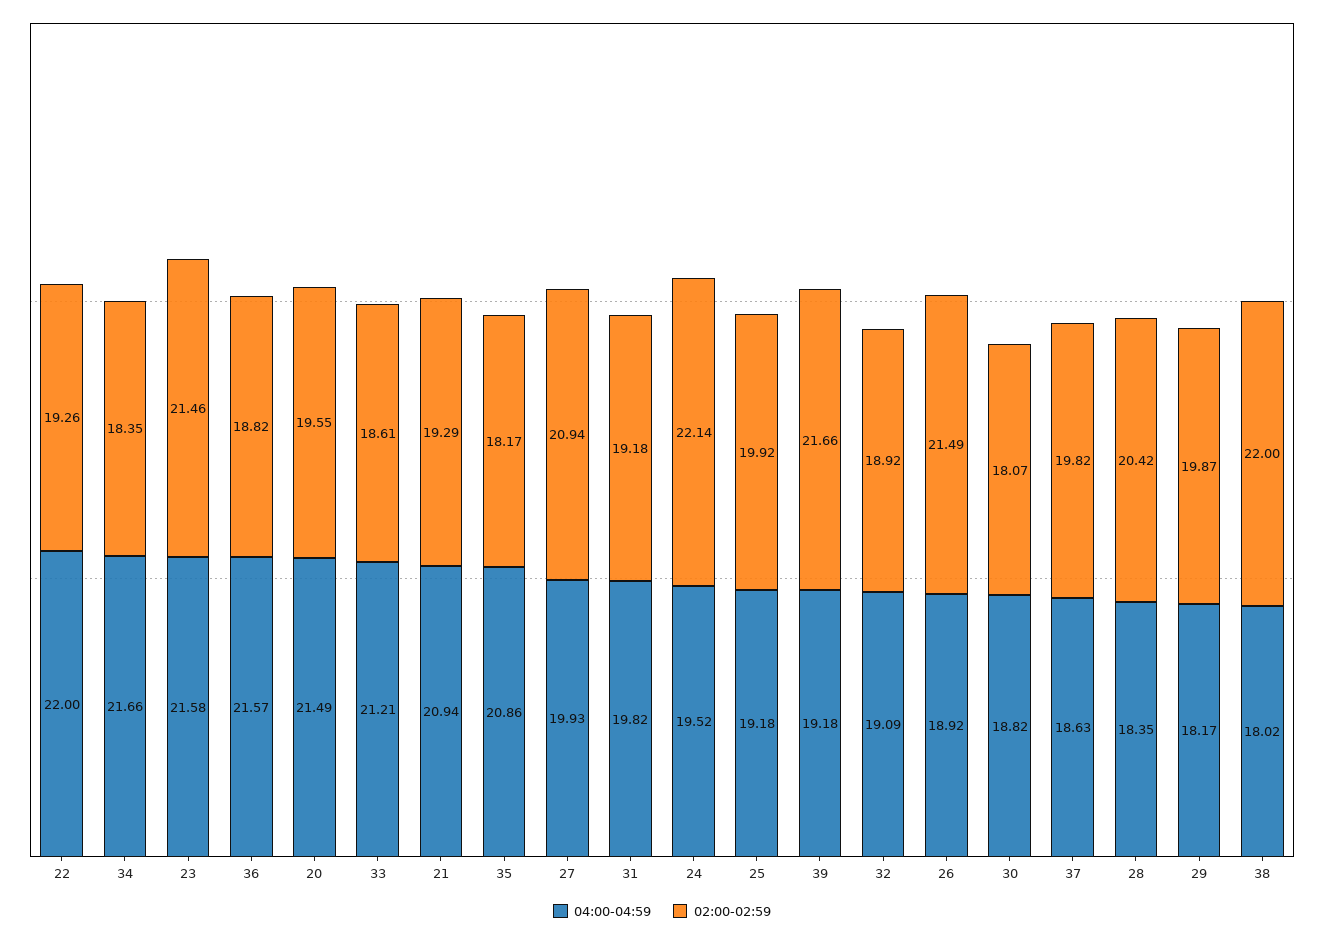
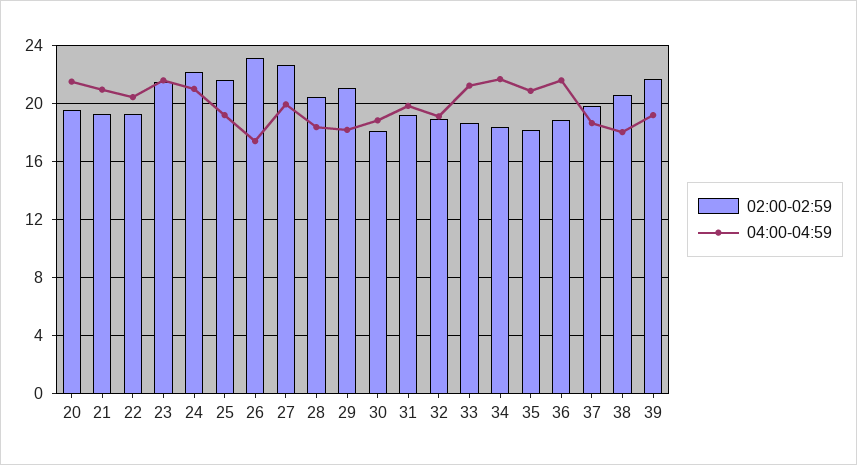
  {
    "04:00-04:59": {
-     "22": 22,
+     "22": 20.5,
      "34": 21.66,
      "23": 21.58,
      "36": 21.57,
      "20": 21.49,
      "33": 21.21,
      "21": 20.94,
      "35": 20.86,
      "27": 19.93,
      "31": 19.82,
-     "24": 19.52,
+     "24": 21,
      "25": 19.18,
      "39": 19.18,
      "32": 19.09,
-     "26": 18.92,
+     "26": 17.5,
      "30": 18.82,
      "37": 18.63,
      "28": 18.35,
      "29": 18.17,
      "38": 18.02
    },
    "02:00-02:59": {
      "22": 19.26,
      "34": 18.35,
      "23": 21.46,
      "36": 18.82,
      "20": 19.55,
      "33": 18.61,
      "21": 19.29,
      "35": 18.17,
-     "27": 20.94,
+     "27": 22.5,
      "31": 19.18,
      "24": 22.14,
-     "25": 19.92,
+     "25": 21.5,
      "39": 21.66,
      "32": 18.92,
-     "26": 21.49,
+     "26": 23,
      "30": 18.07,
      "37": 19.82,
      "28": 20.42,
-     "29": 19.87,
+     "29": 21,
-     "38": 22
+     "38": 20.5
    }
  }

